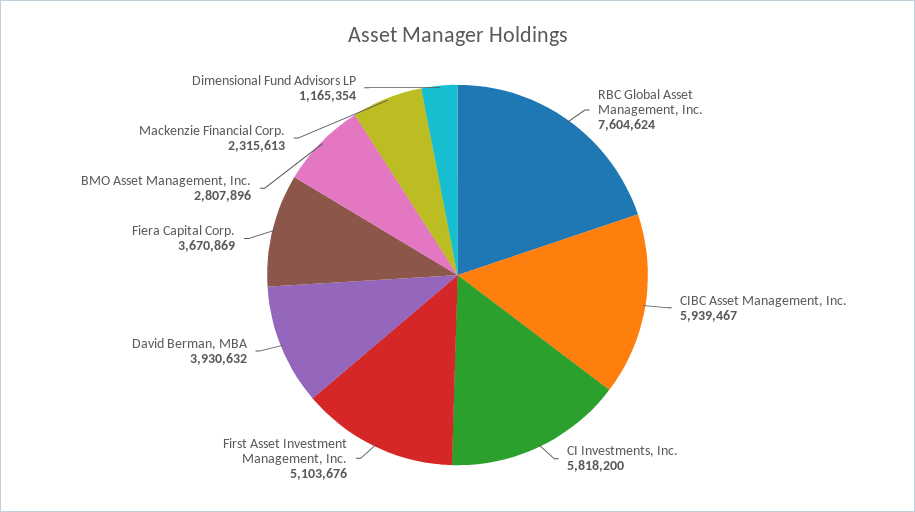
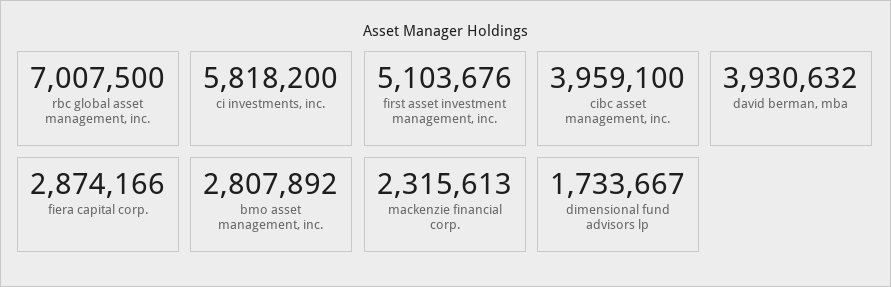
  {
-   "RBC Global Asset Management, Inc.": 7604624,
+   "RBC Global Asset Management, Inc.": 7007500,
-   "CIBC Asset Management, Inc.": 5939467,
+   "CIBC Asset Management, Inc.": 3959100,
    "CI Investments, Inc.": 5818200,
    "First Asset Investment Management, Inc.": 5103676,
    "David Berman, MBA": 3930632,
-   "Fiera Capital Corp.": 3670869,
+   "Fiera Capital Corp.": 2874166,
-   "BMO Asset Management, Inc.": 2807896,
+   "BMO Asset Management, Inc.": 2807892,
    "Mackenzie Financial Corp.": 2315613,
-   "Dimensional Fund Advisors LP": 1165354
+   "Dimensional Fund Advisors LP": 1733667
  }

